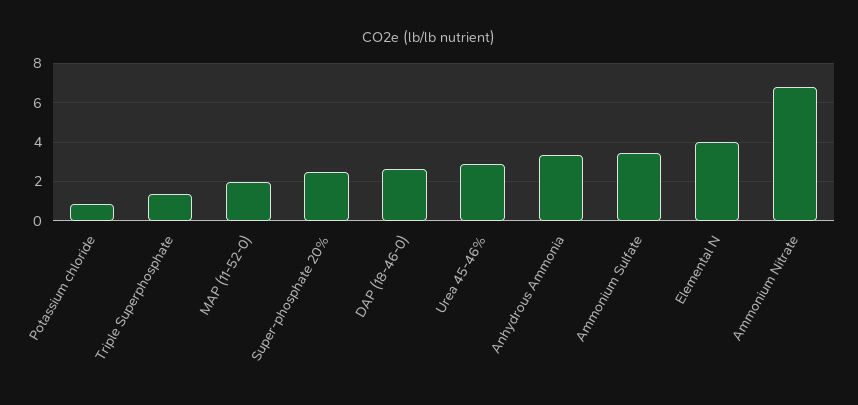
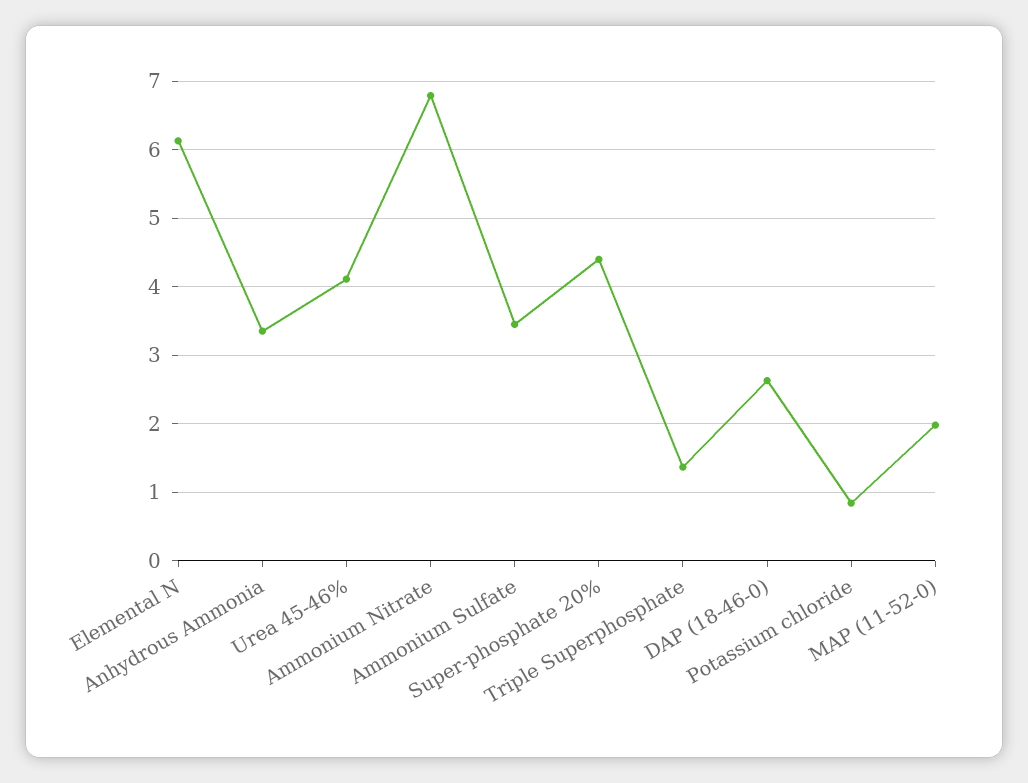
  {
    "Potassium chloride": 0.8,
    "Triple Superphosphate": 1.4,
    "MAP (11-52-0)": 2,
-   "Super-phosphate 20%": 2.5,
+   "Super-phosphate 20%": 4.4,
    "DAP (18-46-0)": 2.6,
-   "Urea 45-46%": 3,
+   "Urea 45-46%": 4.1,
    "Anhydrous Ammonia": 3.4,
    "Ammonium Sulfate": 3.5,
-   "Elemental N": 4,
+   "Elemental N": 6.1,
    "Ammonium Nitrate": 6.8
  }

